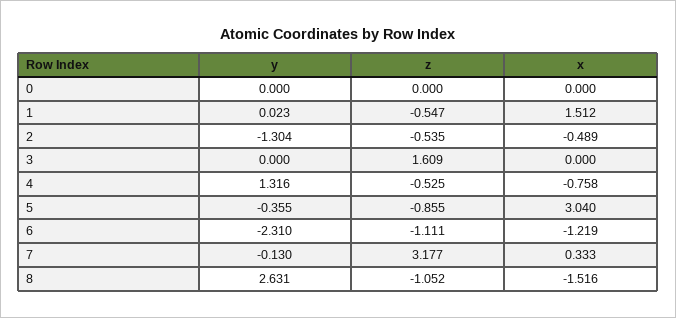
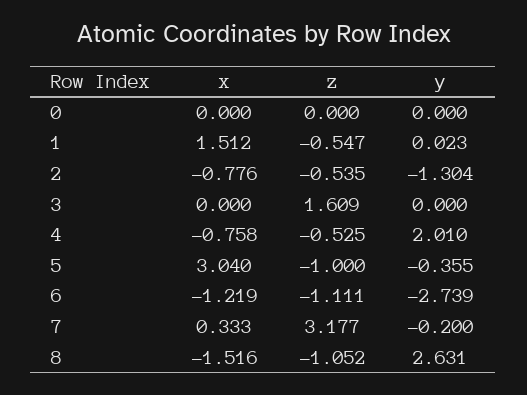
  {
    "y": {
      "0": 0,
      "1": 0.023,
      "2": -1.304,
      "3": 0,
-     "4": 1.316,
+     "4": 2.01,
      "5": -0.355,
-     "6": -2.31,
+     "6": -2.739,
-     "7": -0.13,
+     "7": -0.2,
      "8": 2.631
    },
    "z": {
      "0": 0,
      "1": -0.547,
      "2": -0.535,
      "3": 1.609,
      "4": -0.525,
-     "5": -0.855,
+     "5": -1,
      "6": -1.111,
      "7": 3.177,
      "8": -1.052
    },
    "x": {
      "0": 0,
      "1": 1.512,
-     "2": -0.489,
+     "2": -0.776,
      "3": 0,
      "4": -0.758,
      "5": 3.04,
      "6": -1.219,
      "7": 0.333,
      "8": -1.516
    }
  }

